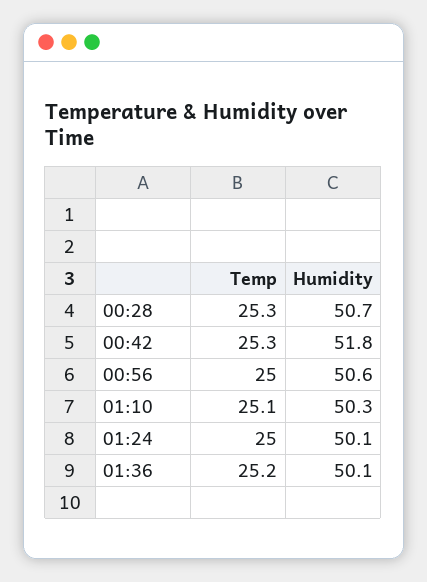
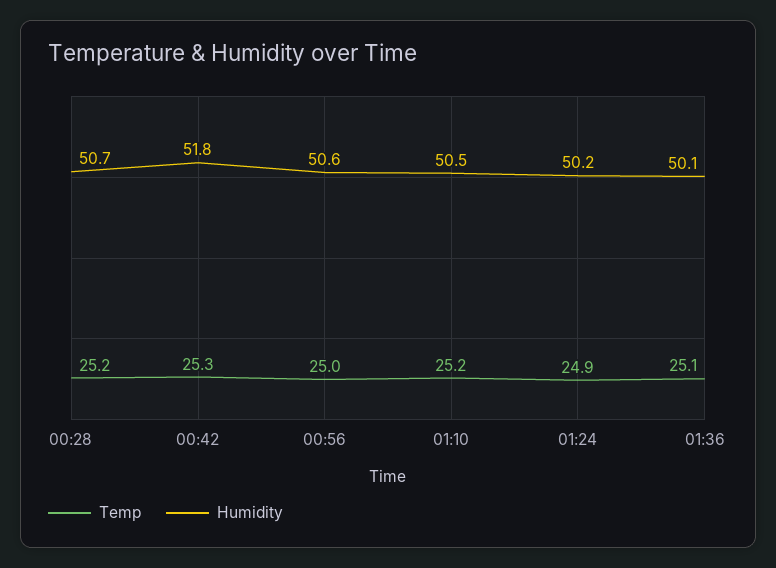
  {
    "Temp": {
-     "00:28": 25.3,
+     "00:28": 25.2,
      "00:42": 25.3,
      "00:56": 25,
-     "01:10": 25.1,
+     "01:10": 25.2,
-     "01:24": 25,
+     "01:24": 24.9,
-     "01:36": 25.2
+     "01:36": 25.1
    },
    "Humidity": {
      "00:28": 50.7,
      "00:42": 51.8,
      "00:56": 50.6,
-     "01:10": 50.3,
+     "01:10": 50.5,
-     "01:24": 50.1,
+     "01:24": 50.2,
      "01:36": 50.1
    }
  }

